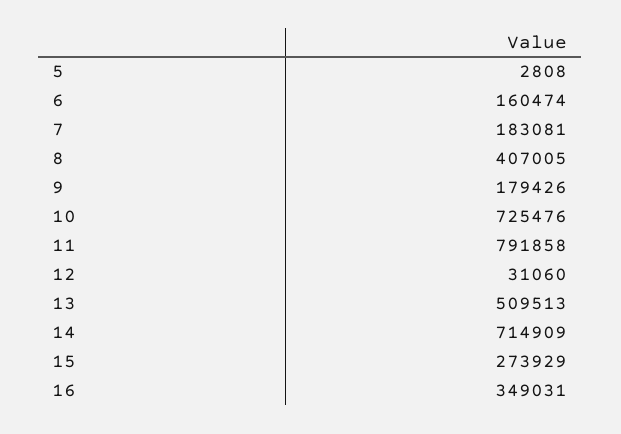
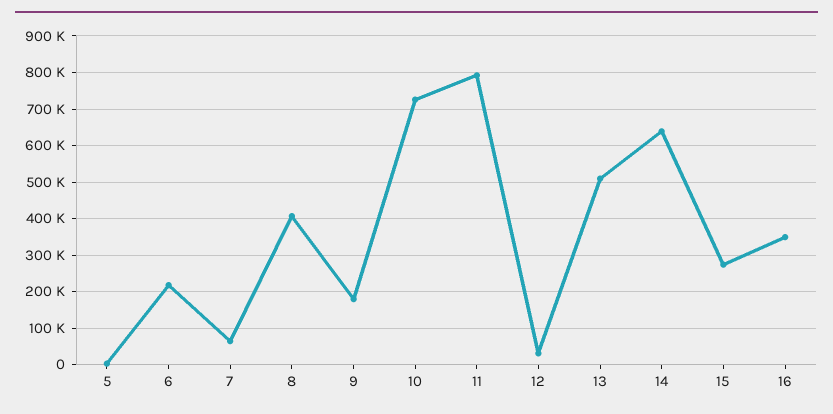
  {
    "5": 2808,
-   "6": 160474,
+   "6": 220000,
-   "7": 183081,
+   "7": 60000,
    "8": 407005,
    "9": 179426,
    "10": 725476,
    "11": 791858,
    "12": 31060,
    "13": 509513,
-   "14": 714909,
+   "14": 640000,
    "15": 273929,
    "16": 349031
  }

